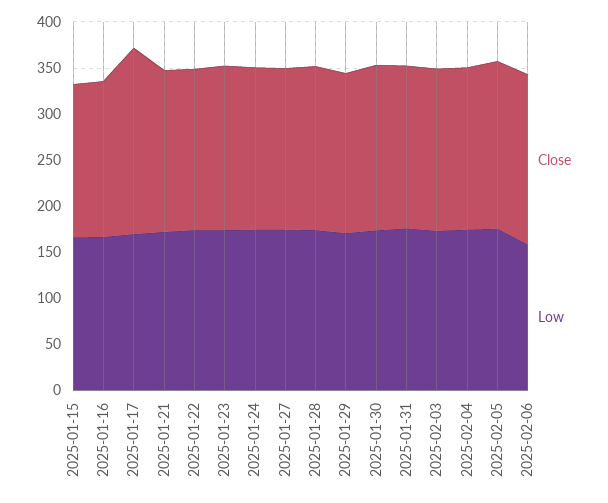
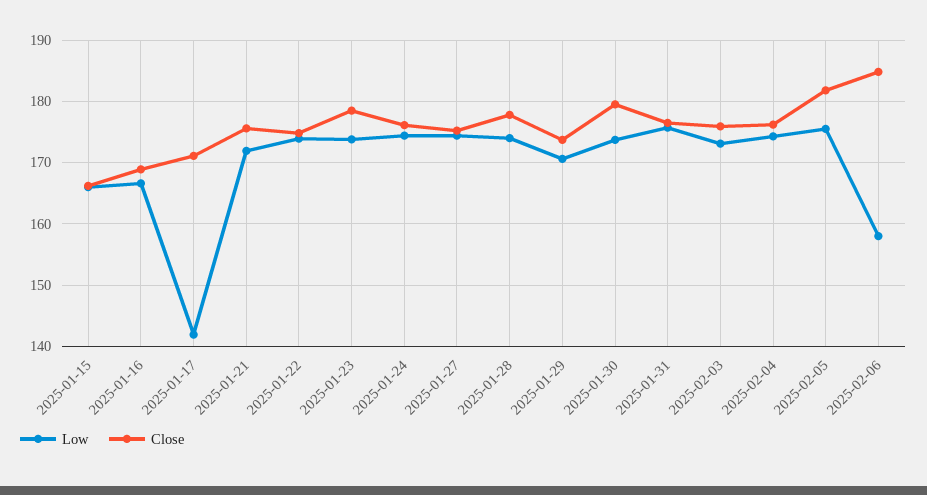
  {
    "Close": {
      "2025-01-15": 166,
      "2025-01-16": 169,
-     "2025-01-17": 200,
+     "2025-01-17": 171,
      "2025-01-21": 176,
      "2025-01-22": 175,
      "2025-01-23": 179,
      "2025-01-24": 176,
      "2025-01-27": 175,
      "2025-01-28": 178,
      "2025-01-29": 174,
      "2025-01-30": 180,
      "2025-01-31": 177,
      "2025-02-03": 176,
      "2025-02-04": 176,
      "2025-02-05": 182,
      "2025-02-06": 185
    },
    "Low": {
      "2025-01-15": 166,
      "2025-01-16": 167,
-     "2025-01-17": 170,
+     "2025-01-17": 142,
      "2025-01-21": 172,
      "2025-01-22": 174,
      "2025-01-23": 174,
      "2025-01-24": 174,
      "2025-01-27": 174,
      "2025-01-28": 174,
      "2025-01-29": 171,
      "2025-01-30": 174,
      "2025-01-31": 176,
      "2025-02-03": 173,
      "2025-02-04": 174,
      "2025-02-05": 176,
      "2025-02-06": 158
    }
  }

